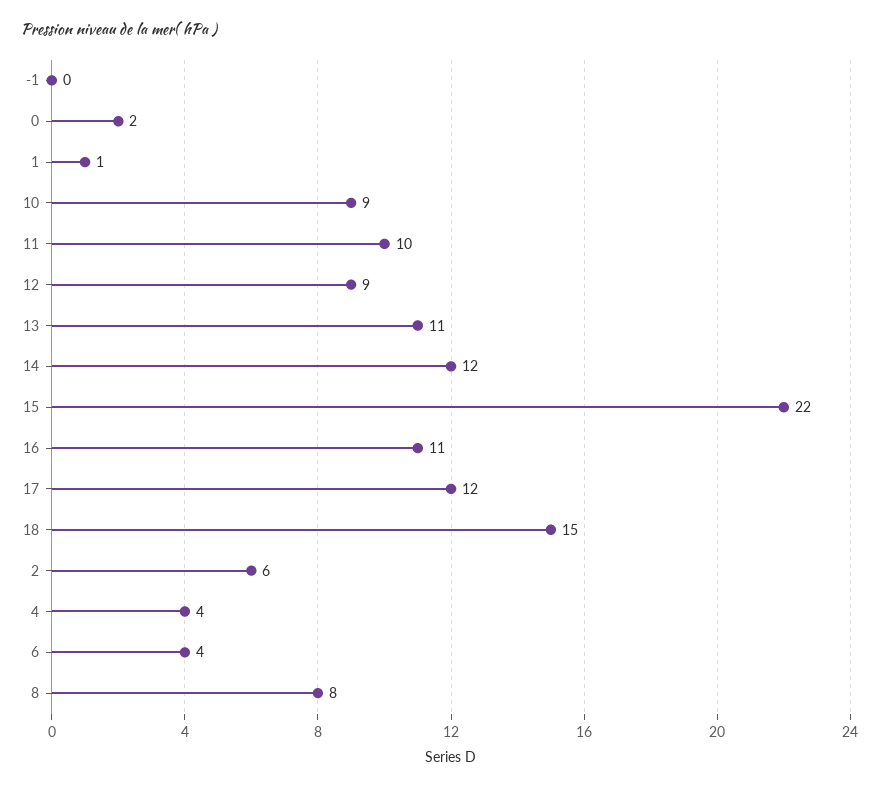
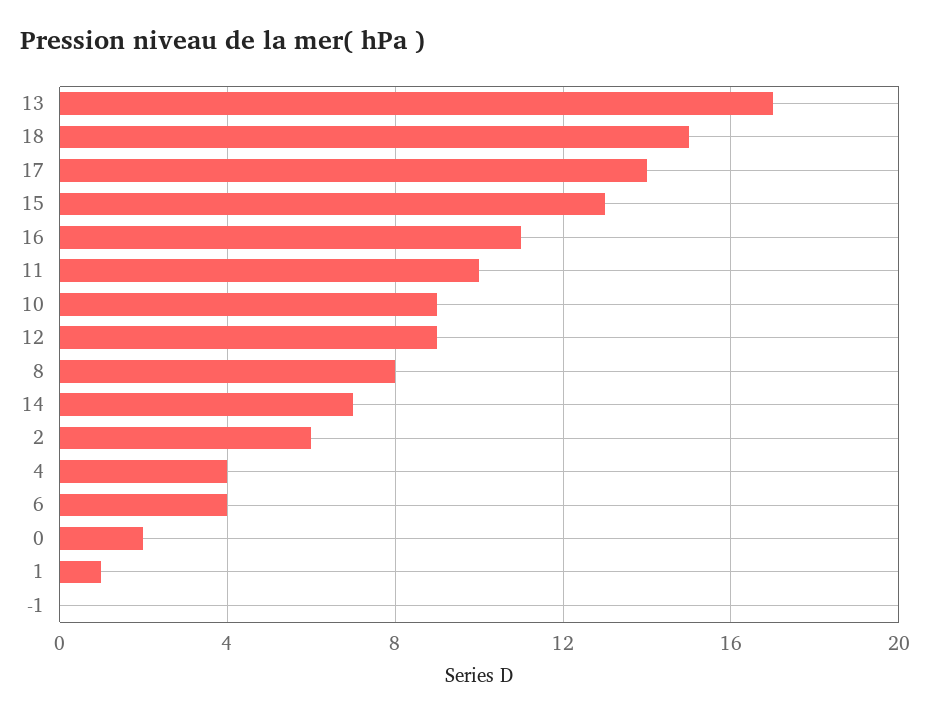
  {
    "-1": 0,
    "0": 2,
    "1": 1,
    "10": 9,
    "11": 10,
    "12": 9,
-   "13": 11,
+   "13": 17,
-   "14": 12,
+   "14": 7,
-   "15": 22,
+   "15": 13,
    "16": 11,
-   "17": 12,
+   "17": 14,
    "18": 15,
    "2": 6,
    "4": 4,
    "6": 4,
    "8": 8
  }

